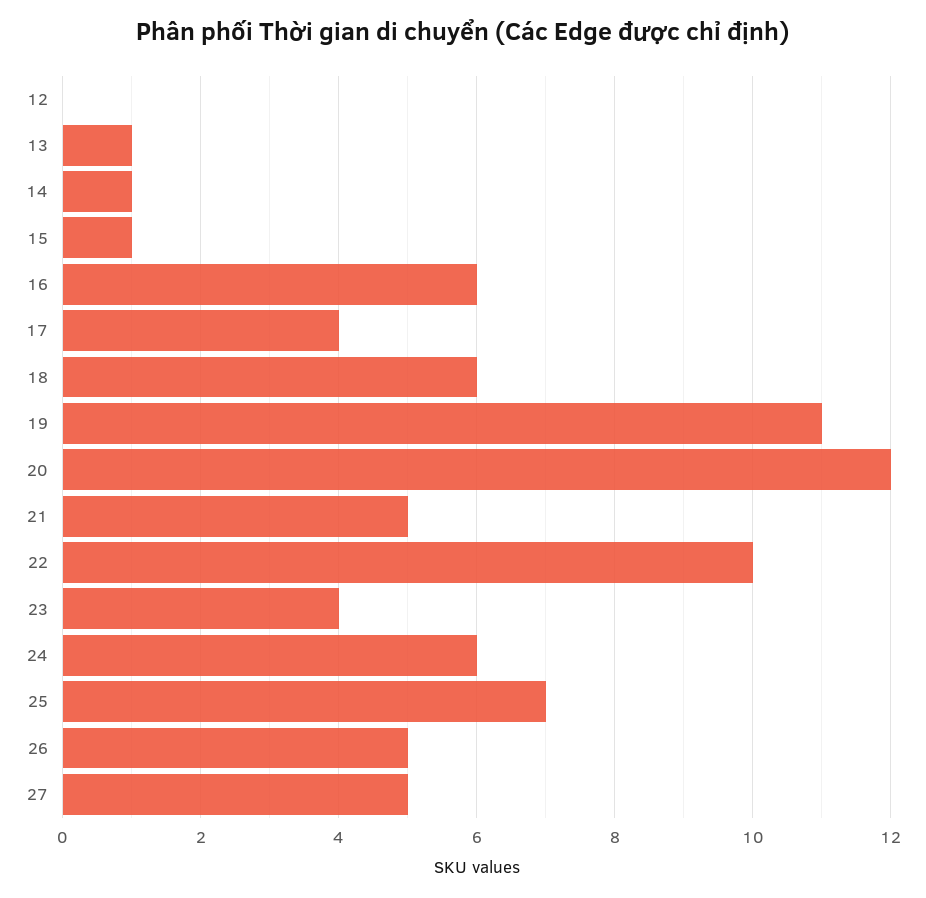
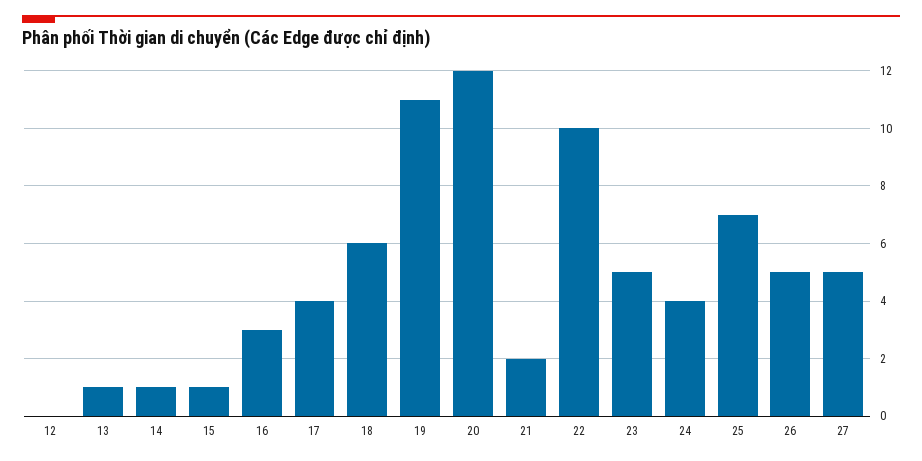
  {
    "12": 0,
    "13": 1,
    "14": 1,
    "15": 1,
-   "16": 6,
+   "16": 3,
    "17": 4,
    "18": 6,
    "19": 11,
    "20": 12,
-   "21": 5,
+   "21": 2,
    "22": 10,
-   "23": 4,
+   "23": 5,
-   "24": 6,
+   "24": 4,
    "25": 7,
    "26": 5,
    "27": 5
  }

